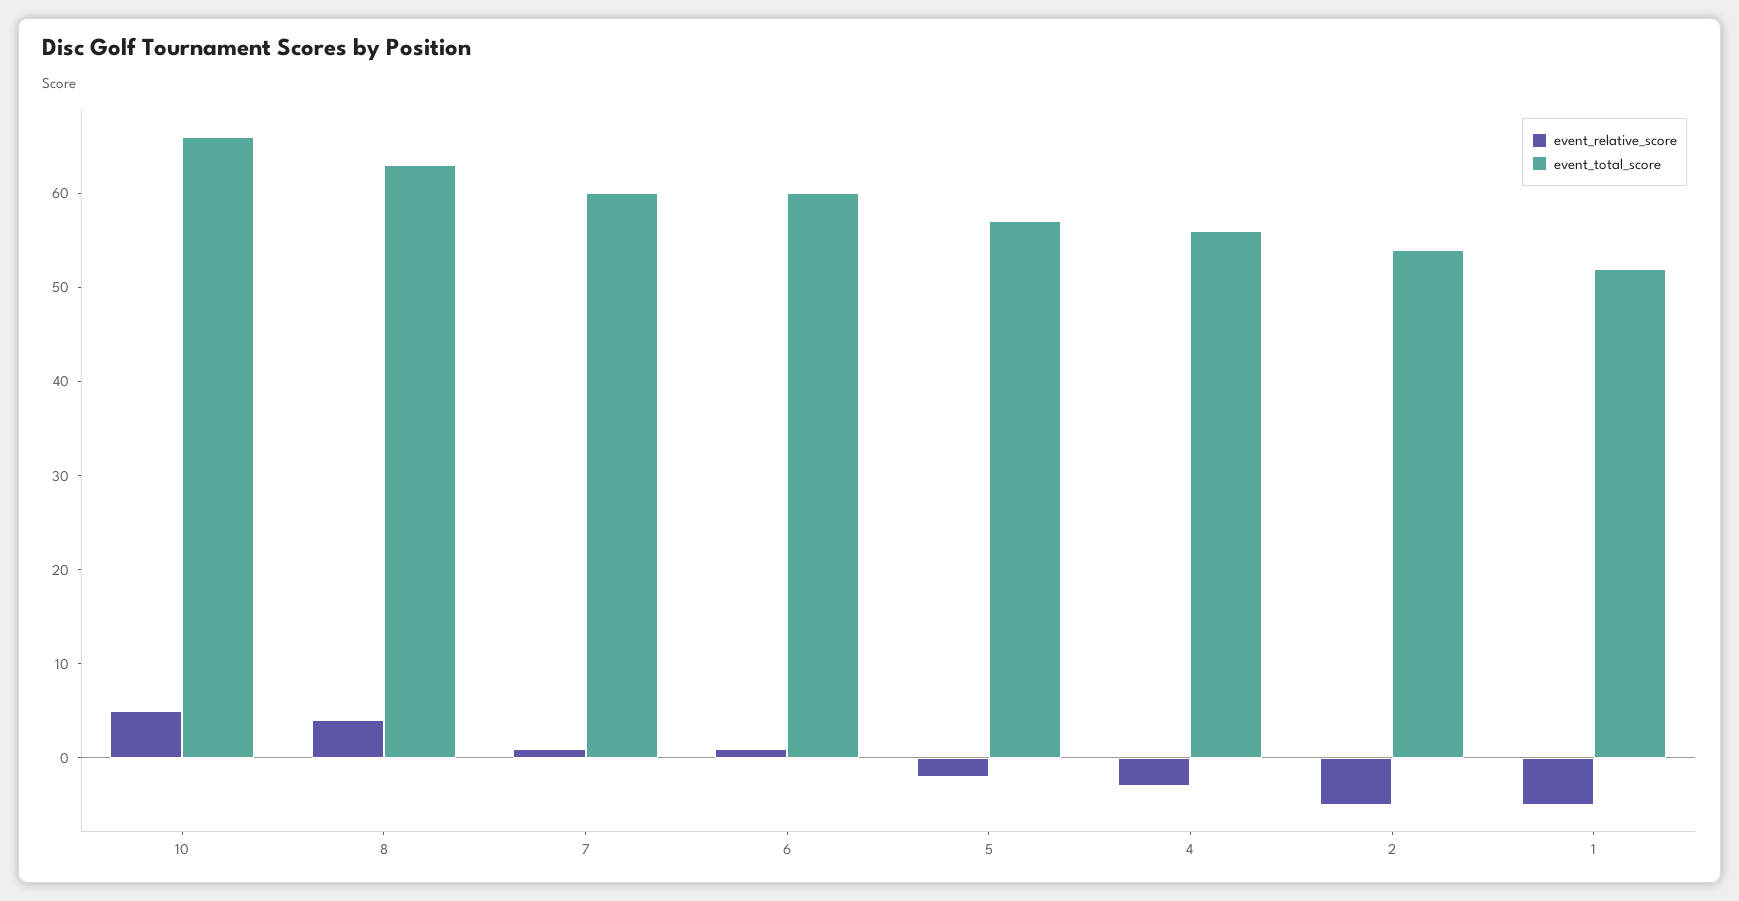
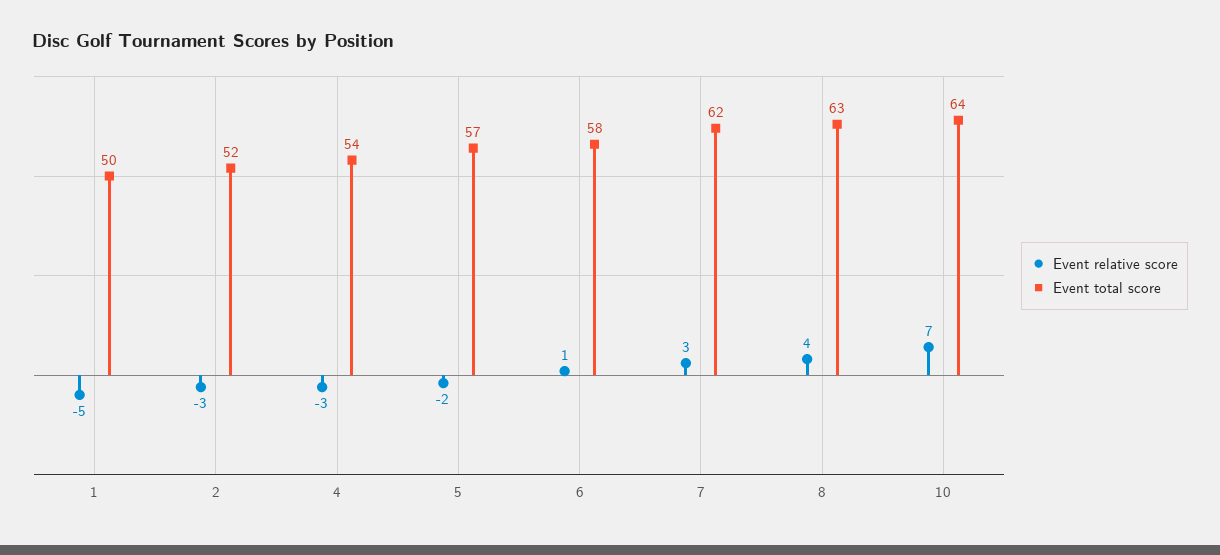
  {
    "event_relative_score": {
-     "10": 5,
+     "10": 7,
      "8": 4,
-     "7": 1,
+     "7": 3,
      "6": 1,
      "5": -2,
      "4": -3,
-     "2": -5,
+     "2": -3,
      "1": -5
    },
    "event_total_score": {
-     "10": 66,
+     "10": 64,
      "8": 63,
-     "7": 60,
+     "7": 62,
-     "6": 60,
+     "6": 58,
      "5": 57,
-     "4": 56,
+     "4": 54,
-     "2": 54,
+     "2": 52,
-     "1": 52
+     "1": 50
    }
  }

